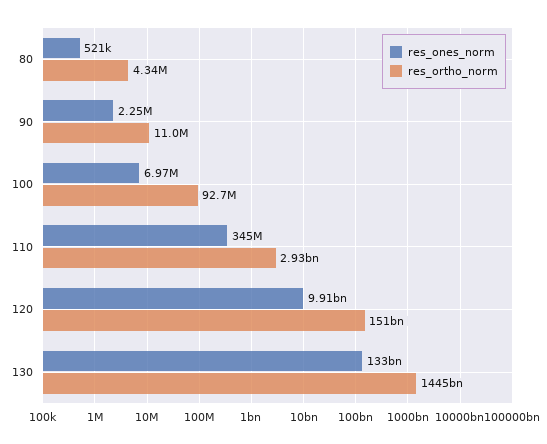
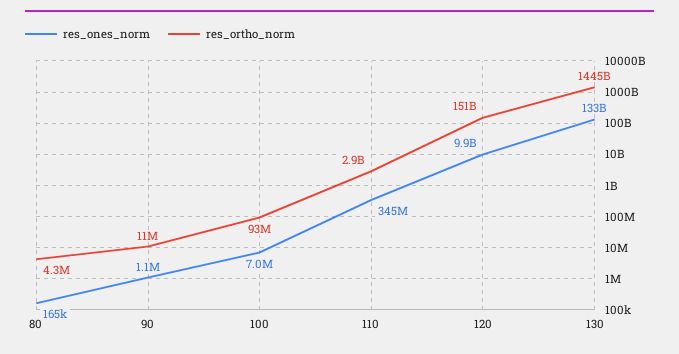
  {
    "res_ones_norm": {
-     "80": 521000,
+     "80": 165000,
-     "90": 2250000,
+     "90": 1100000,
      "100": 6970000,
      "110": 345000000,
      "120": 9910000000,
      "130": 133000000000
    },
    "res_ortho_norm": {
      "80": 4340000,
      "90": 11000000,
      "100": 92700000,
      "110": 2930000000,
      "120": 151000000000,
      "130": 1445000000000
    }
  }

